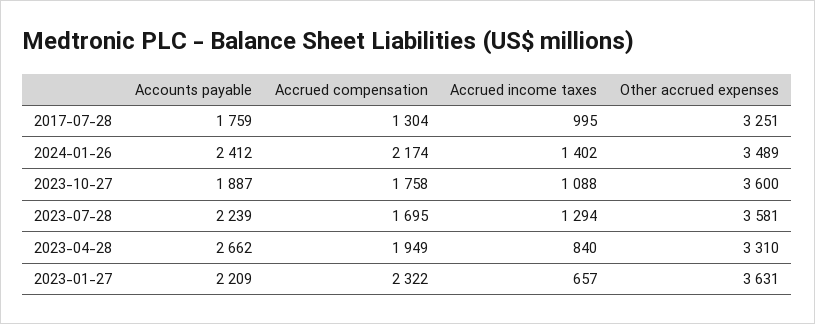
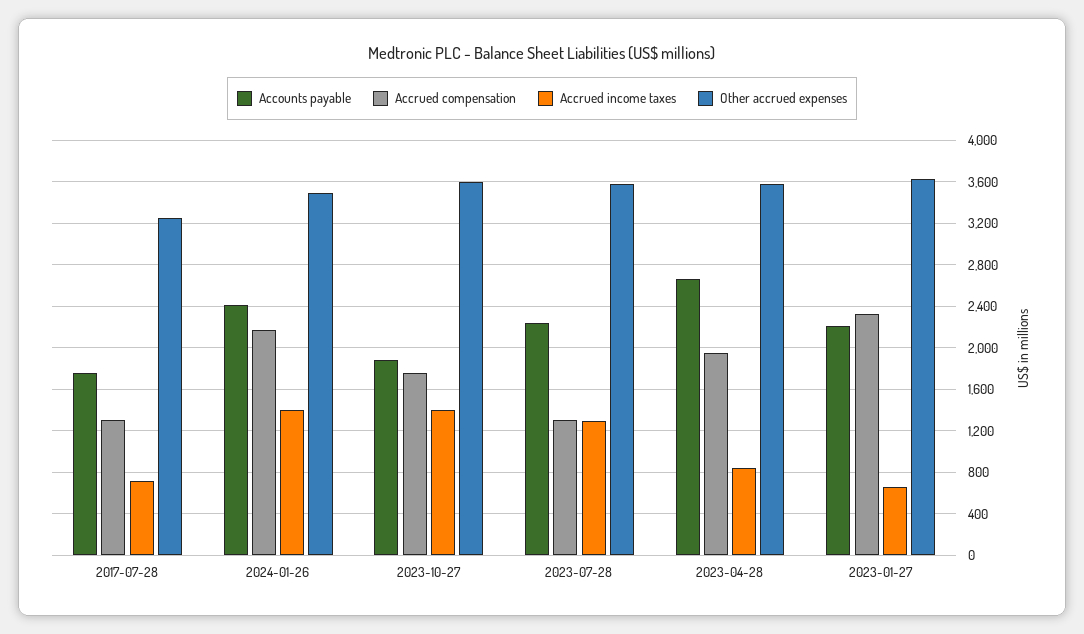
  {
    "Accounts payable": {
      "2017-07-28": 1759,
      "2024-01-26": 2412,
      "2023-10-27": 1887,
      "2023-07-28": 2239,
      "2023-04-28": 2662,
      "2023-01-27": 2209
    },
    "Accrued compensation": {
      "2017-07-28": 1304,
      "2024-01-26": 2174,
      "2023-10-27": 1758,
-     "2023-07-28": 1695,
+     "2023-07-28": 1300,
      "2023-04-28": 1949,
      "2023-01-27": 2322
    },
    "Accrued income taxes": {
-     "2017-07-28": 995,
+     "2017-07-28": 700,
      "2024-01-26": 1402,
-     "2023-10-27": 1088,
+     "2023-10-27": 1400,
      "2023-07-28": 1294,
      "2023-04-28": 840,
      "2023-01-27": 657
    },
    "Other accrued expenses": {
      "2017-07-28": 3251,
      "2024-01-26": 3489,
      "2023-10-27": 3600,
      "2023-07-28": 3581,
-     "2023-04-28": 3310,
+     "2023-04-28": 3600,
      "2023-01-27": 3631
    }
  }

